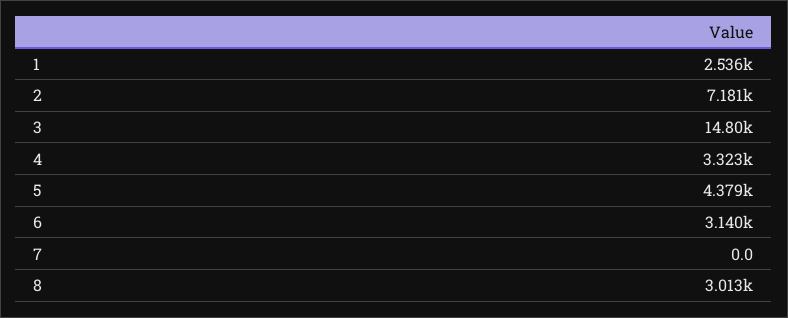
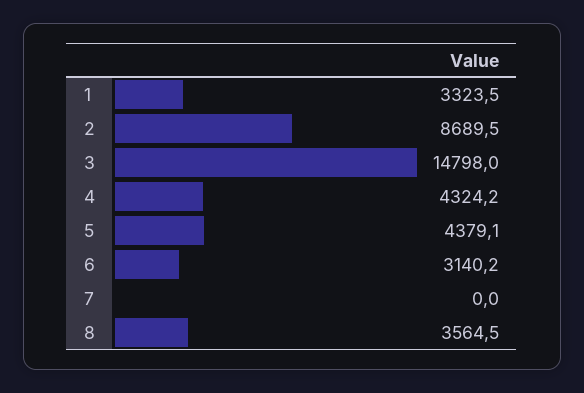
  {
-   "1": 2536,
+   "1": 3323.5,
-   "2": 7181,
+   "2": 8689.5,
    "3": 14798,
-   "4": 3323,
+   "4": 4324.2,
    "5": 4379.1,
    "6": 3140.2,
    "7": 0,
-   "8": 3013
+   "8": 3564.5
  }

